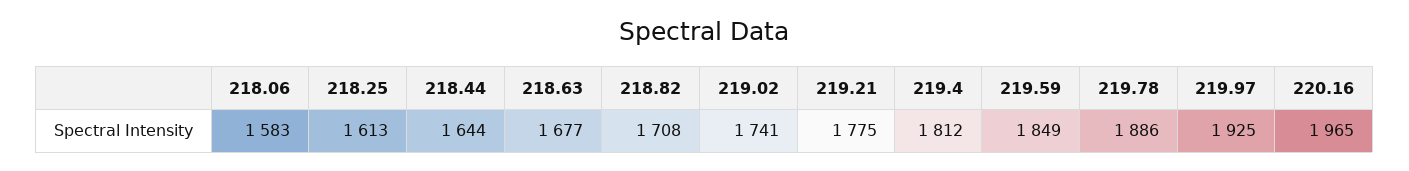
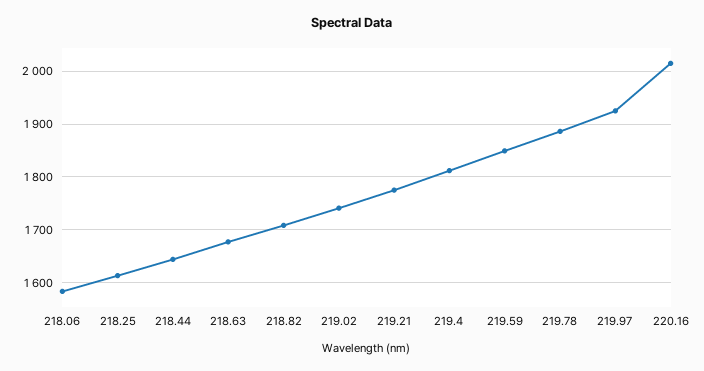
  {
    "218.06": 1583,
    "218.25": 1613,
    "218.44": 1644,
    "218.63": 1677,
    "218.82": 1708,
    "219.02": 1741,
    "219.21": 1775,
    "219.4": 1812,
    "219.59": 1849,
    "219.78": 1886,
    "219.97": 1925,
-   "220.16": 1965
+   "220.16": 2020
  }

